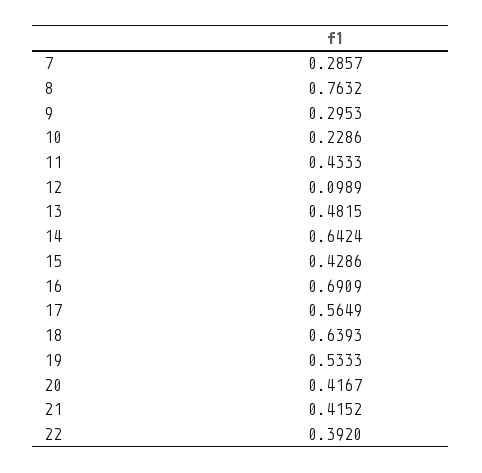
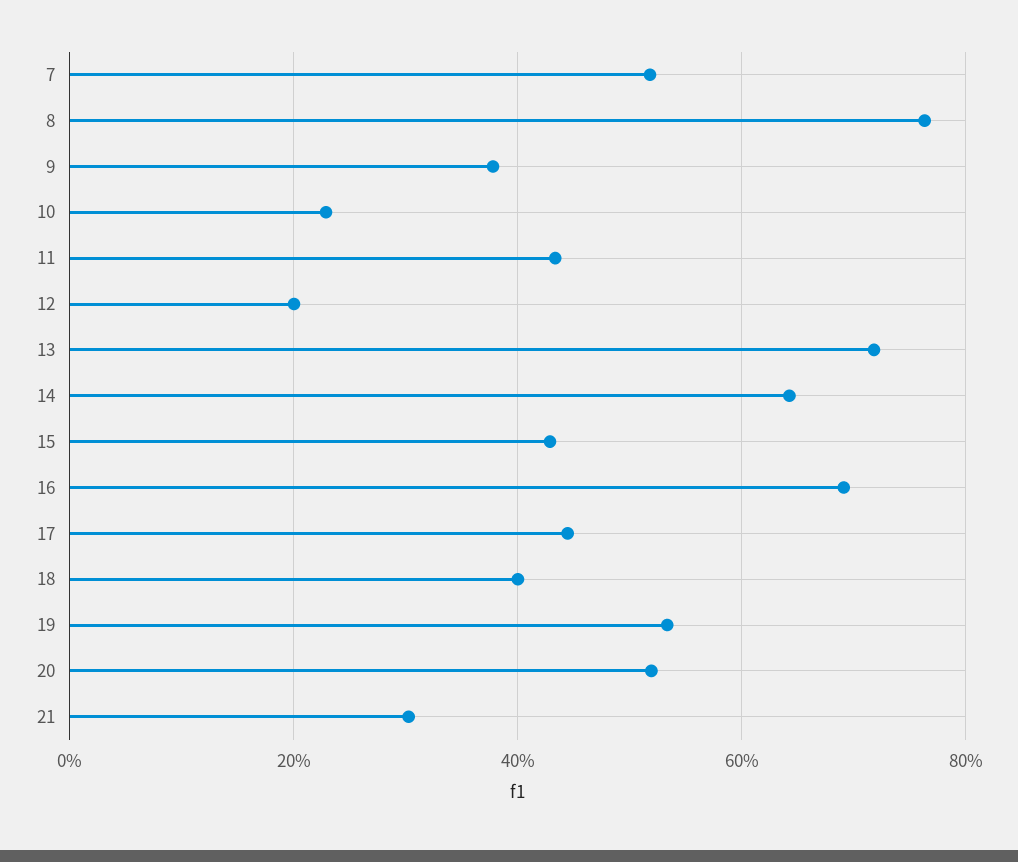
  {
-   "7": 0.2857,
+   "7": 0.52,
    "8": 0.7632,
-   "9": 0.2953,
+   "9": 0.38,
    "10": 0.2286,
    "11": 0.4333,
-   "12": 0.0989,
+   "12": 0.2,
-   "13": 0.4815,
+   "13": 0.72,
    "14": 0.6424,
    "15": 0.4286,
    "16": 0.6909,
-   "17": 0.5649,
+   "17": 0.44,
-   "18": 0.6393,
+   "18": 0.4,
    "19": 0.5333,
-   "20": 0.4167,
+   "20": 0.52,
-   "21": 0.4152,
+   "21": 0.3
-   "22": 0.392
  }

